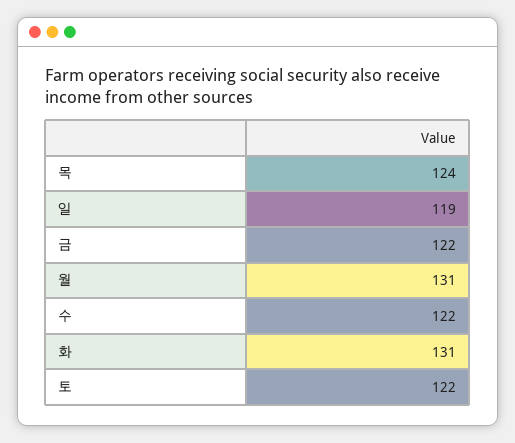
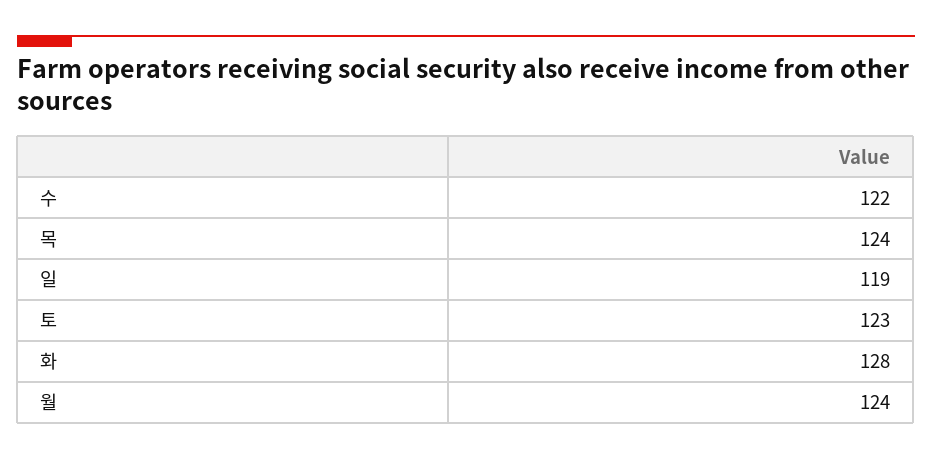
  {
    "목": 124,
    "일": 119,
-   "금": 122,
-   "월": 131,
+   "월": 124,
    "수": 122,
-   "화": 131,
+   "화": 128,
-   "토": 122
+   "토": 123
  }

